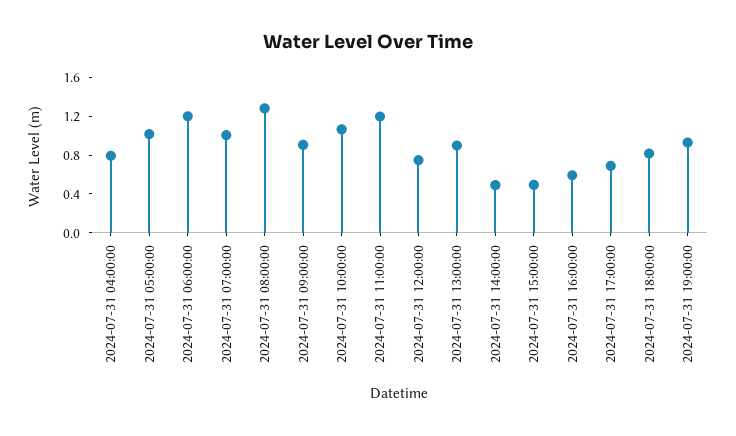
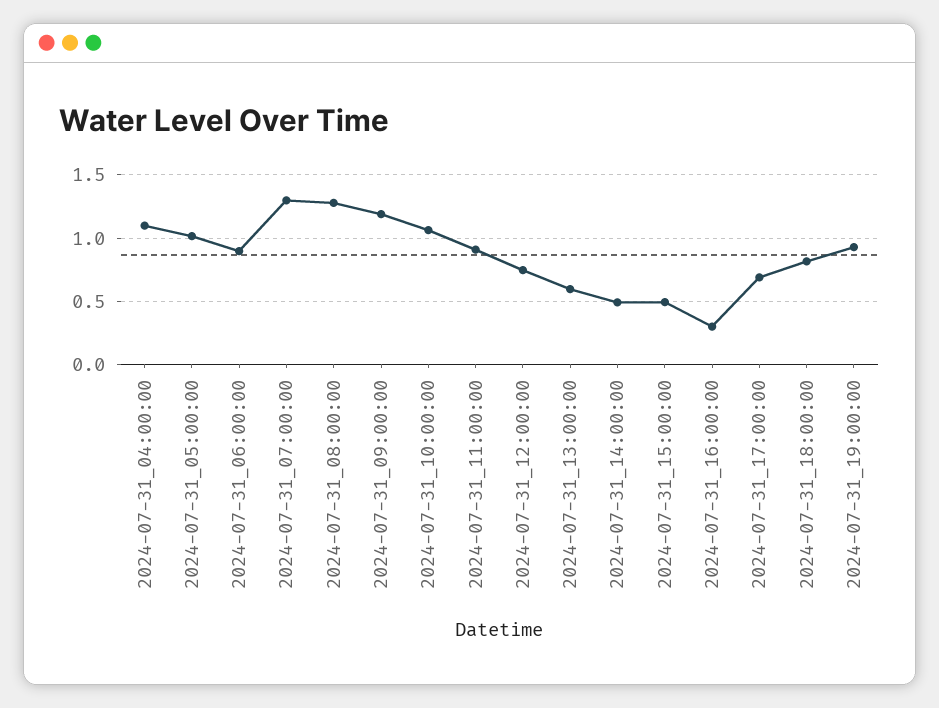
  {
-   "2024-07-31 04:00:00": 0.8,
+   "2024-07-31 04:00:00": 1.1,
    "2024-07-31 05:00:00": 1,
-   "2024-07-31 06:00:00": 1.2,
+   "2024-07-31 06:00:00": 0.9,
-   "2024-07-31 07:00:00": 1,
+   "2024-07-31 07:00:00": 1.3,
    "2024-07-31 08:00:00": 1.3,
-   "2024-07-31 09:00:00": 0.9,
+   "2024-07-31 09:00:00": 1.2,
    "2024-07-31 10:00:00": 1.05,
-   "2024-07-31 11:00:00": 1.2,
+   "2024-07-31 11:00:00": 0.9,
    "2024-07-31 12:00:00": 0.75,
-   "2024-07-31 13:00:00": 0.9,
+   "2024-07-31 13:00:00": 0.6,
    "2024-07-31 14:00:00": 0.5,
    "2024-07-31 15:00:00": 0.5,
-   "2024-07-31 16:00:00": 0.6,
+   "2024-07-31 16:00:00": 0.3,
    "2024-07-31 17:00:00": 0.7,
    "2024-07-31 18:00:00": 0.8,
    "2024-07-31 19:00:00": 0.95
  }

